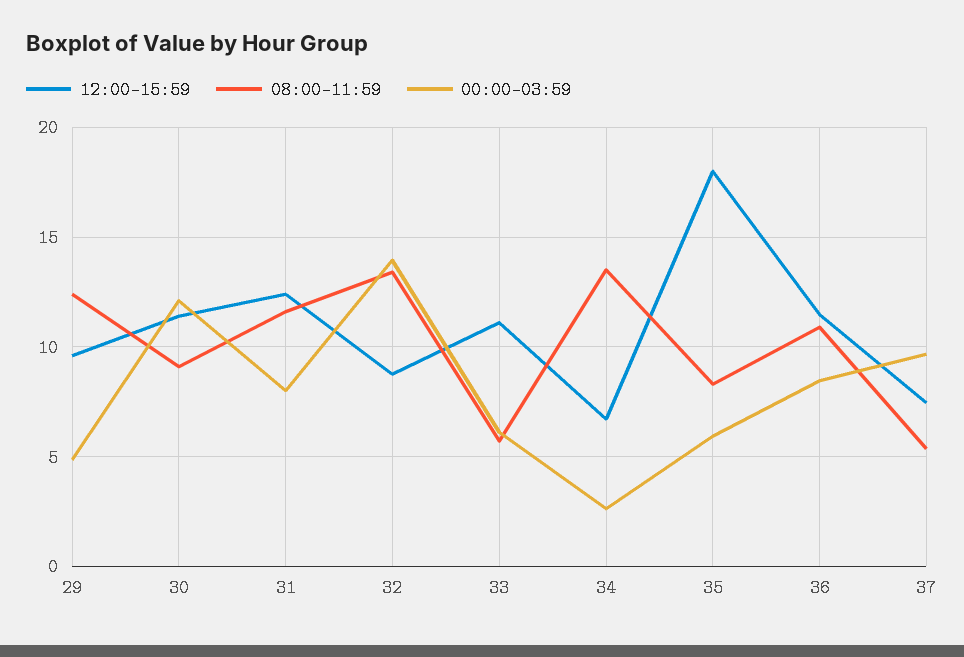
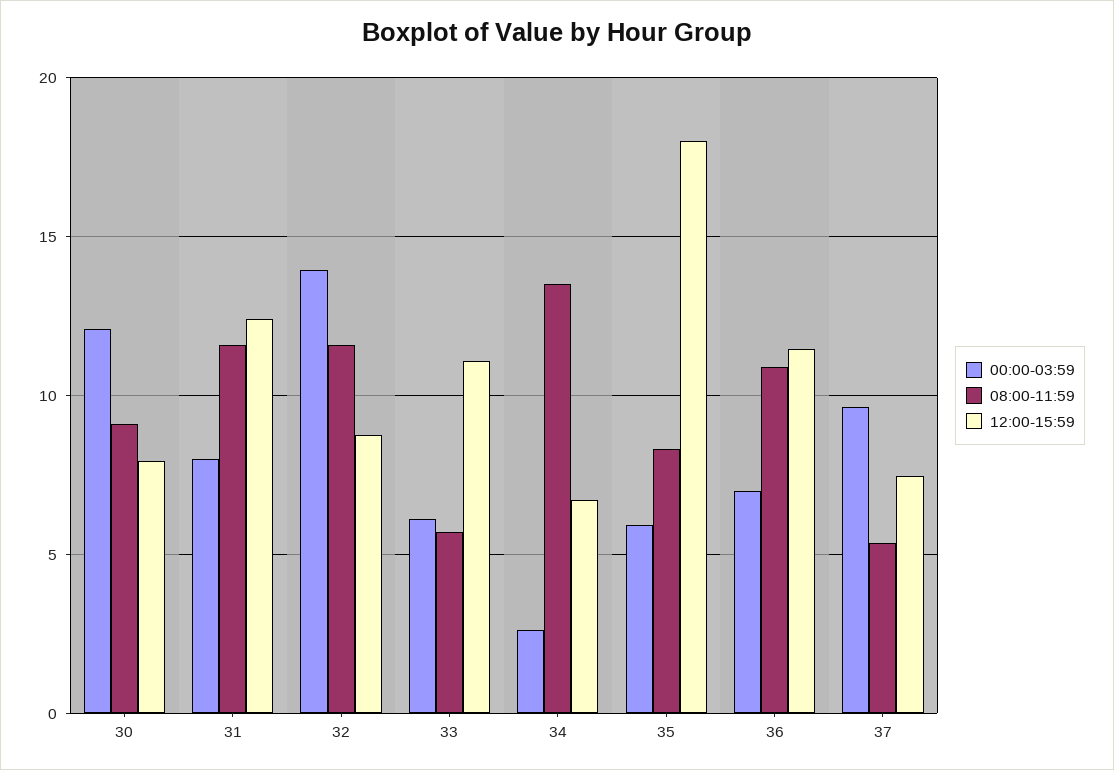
  {
    "12:00-15:59": {
-     "29": 9.5,
-     "30": 11.5,
+     "30": 8,
      "31": 12.5,
      "32": 9,
      "33": 11,
      "34": 6.5,
      "35": 18,
      "36": 11.5,
      "37": 7.5
    },
    "08:00-11:59": {
-     "29": 12.5,
      "30": 9,
      "31": 11.5,
-     "32": 13.5,
+     "32": 11.5,
      "33": 5.5,
      "34": 13.5,
      "35": 8.5,
      "36": 11,
      "37": 5.5
    },
    "00:00-03:59": {
-     "29": 5,
      "30": 12,
      "31": 8,
      "32": 14,
      "33": 6,
      "34": 2.5,
      "35": 6,
-     "36": 8.5,
+     "36": 7,
      "37": 9.5
    }
  }

